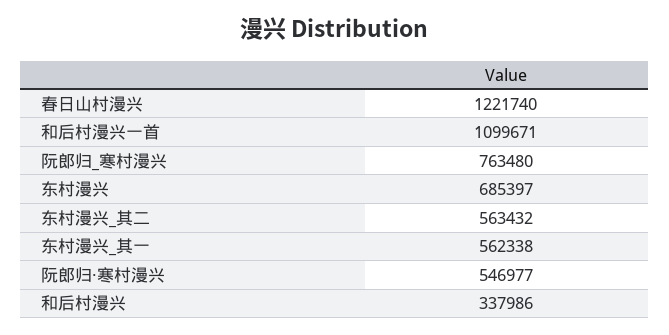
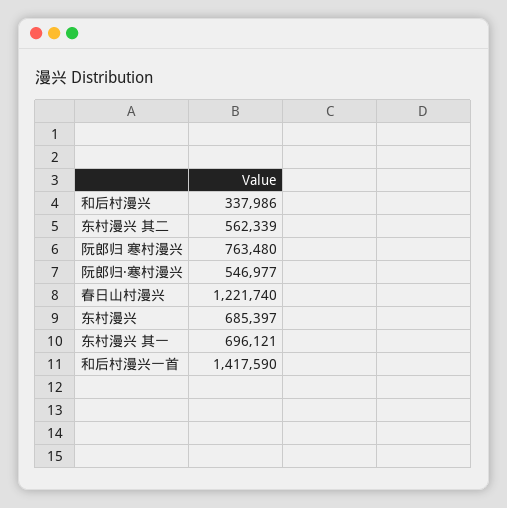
  {
    "春日山村漫兴": 1221740,
-   "和后村漫兴一首": 1099671,
+   "和后村漫兴一首": 1417590,
    "阮郎归_寒村漫兴": 763480,
    "东村漫兴": 685397,
-   "东村漫兴_其二": 563432,
+   "东村漫兴_其二": 562339,
-   "东村漫兴_其一": 562338,
+   "东村漫兴_其一": 696121,
    "阮郎归·寒村漫兴": 546977,
    "和后村漫兴": 337986
  }

